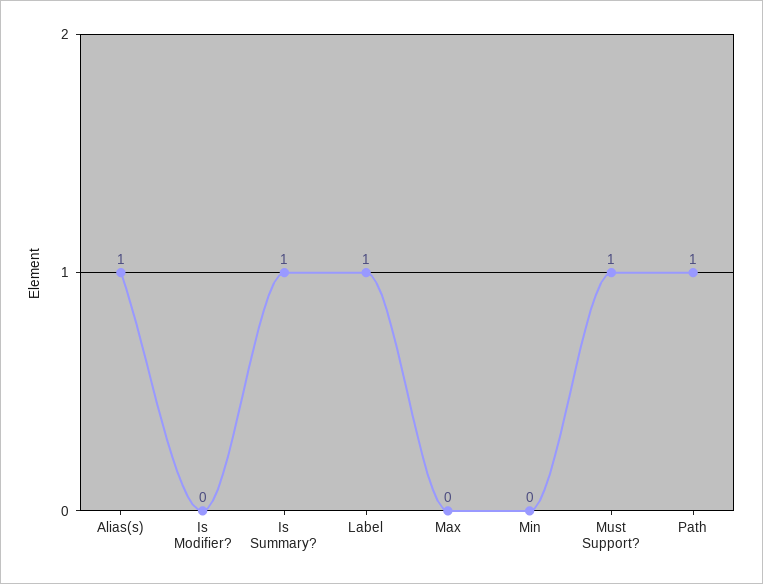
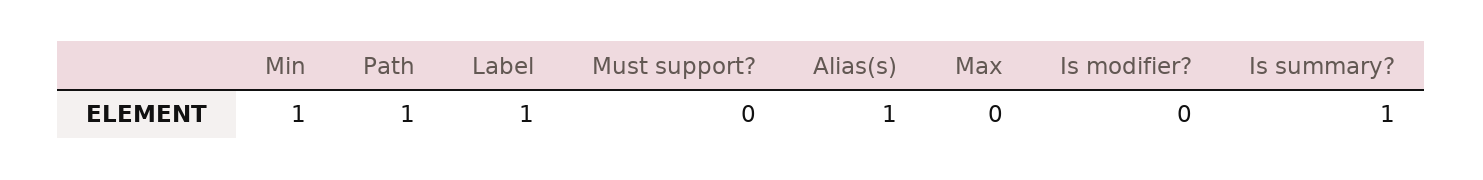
  {
    "Alias(s)": 1,
    "Is Modifier?": 0,
    "Is Summary?": 1,
    "Label": 1,
    "Max": 0,
-   "Min": 0,
+   "Min": 1,
-   "Must Support?": 1,
+   "Must Support?": 0,
    "Path": 1
  }

